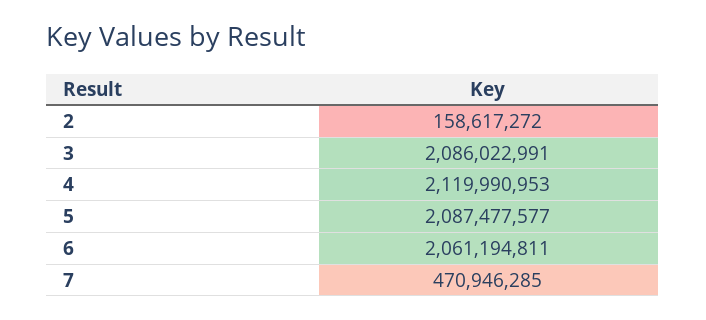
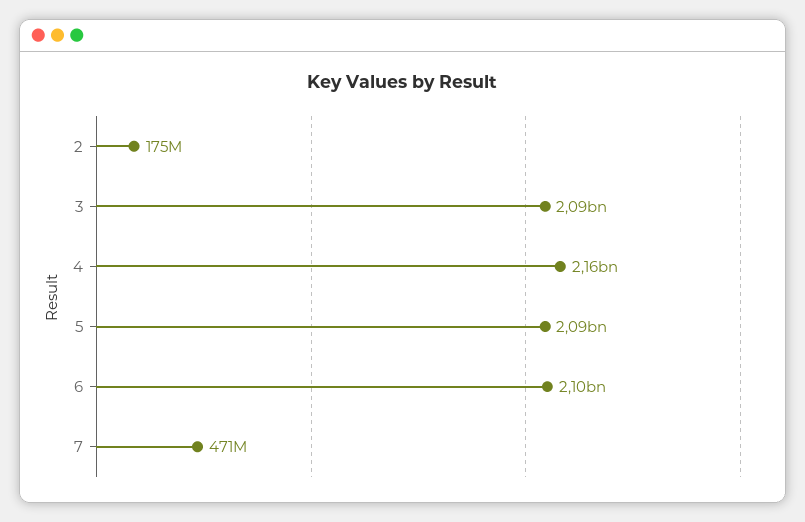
  {
-   "2": 158617272,
+   "2": 175000000,
    "3": 2086022991,
-   "4": 2119990953,
+   "4": 2160000000,
    "5": 2087477577,
-   "6": 2061194811,
+   "6": 2100000000,
    "7": 470946285
  }

